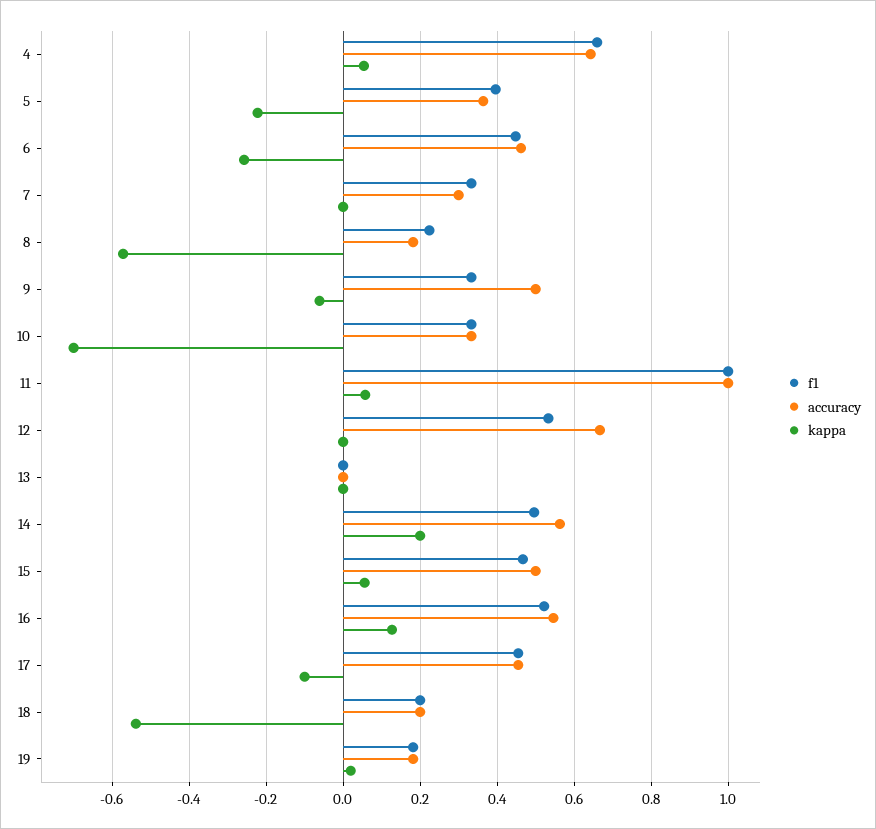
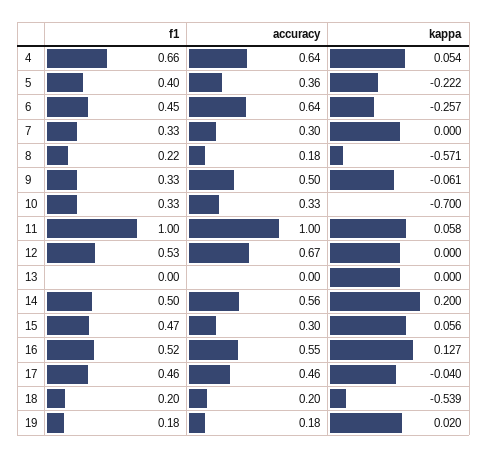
  {
    "f1": {
      "4": 0.66,
      "5": 0.4,
      "6": 0.45,
      "7": 0.33,
      "8": 0.22,
      "9": 0.33,
      "10": 0.33,
      "11": 1,
      "12": 0.53,
      "13": 0,
      "14": 0.5,
      "15": 0.47,
      "16": 0.52,
      "17": 0.46,
      "18": 0.2,
      "19": 0.18
    },
    "accuracy": {
      "4": 0.64,
      "5": 0.36,
-     "6": 0.46,
+     "6": 0.64,
      "7": 0.3,
      "8": 0.18,
      "9": 0.5,
      "10": 0.33,
      "11": 1,
      "12": 0.67,
      "13": 0,
      "14": 0.56,
-     "15": 0.5,
+     "15": 0.3,
      "16": 0.55,
      "17": 0.46,
      "18": 0.2,
      "19": 0.18
    },
    "kappa": {
      "4": 0.054,
      "5": -0.222,
      "6": -0.257,
      "7": 0,
      "8": -0.571,
      "9": -0.061,
      "10": -0.7,
      "11": 0.058,
      "12": 0,
      "13": 0,
      "14": 0.2,
      "15": 0.056,
      "16": 0.127,
-     "17": -0.1,
+     "17": -0.04,
      "18": -0.539,
      "19": 0.02
    }
  }

